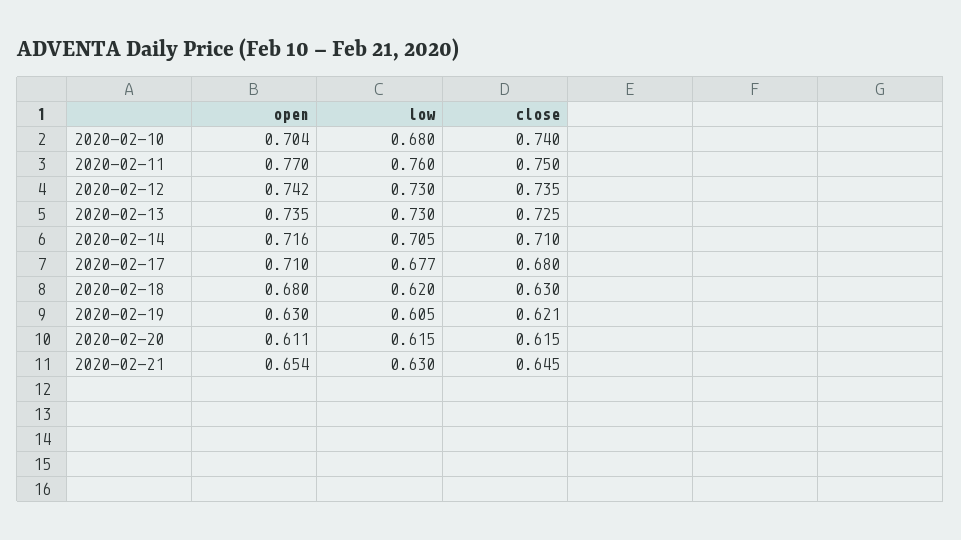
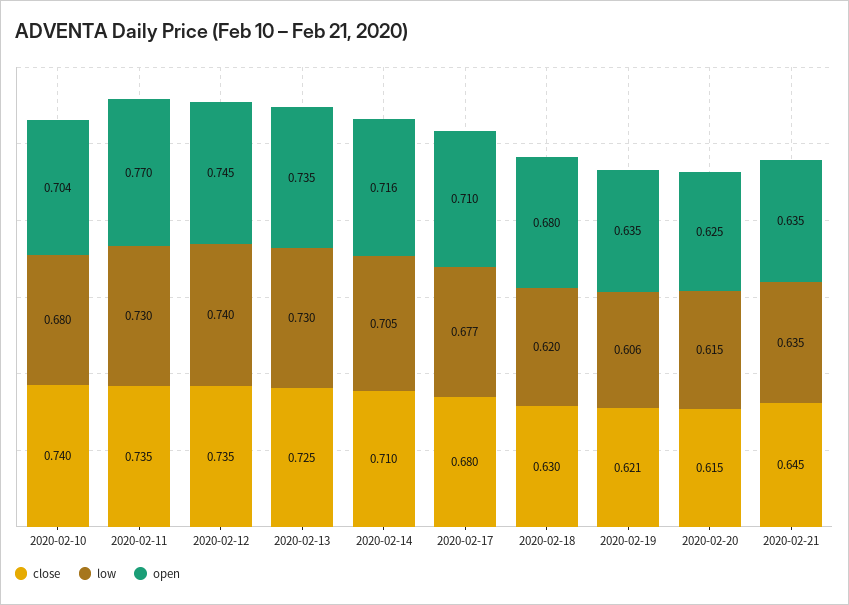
  {
    "open": {
      "2020-02-10": 0.704,
      "2020-02-11": 0.77,
-     "2020-02-12": 0.742,
+     "2020-02-12": 0.745,
      "2020-02-13": 0.735,
      "2020-02-14": 0.716,
      "2020-02-17": 0.71,
      "2020-02-18": 0.68,
-     "2020-02-19": 0.63,
+     "2020-02-19": 0.635,
-     "2020-02-20": 0.611,
+     "2020-02-20": 0.625,
-     "2020-02-21": 0.654
+     "2020-02-21": 0.635
    },
    "low": {
      "2020-02-10": 0.68,
-     "2020-02-11": 0.76,
+     "2020-02-11": 0.73,
-     "2020-02-12": 0.73,
+     "2020-02-12": 0.74,
      "2020-02-13": 0.73,
      "2020-02-14": 0.705,
      "2020-02-17": 0.677,
      "2020-02-18": 0.62,
-     "2020-02-19": 0.605,
+     "2020-02-19": 0.606,
      "2020-02-20": 0.615,
-     "2020-02-21": 0.63
+     "2020-02-21": 0.635
    },
    "close": {
      "2020-02-10": 0.74,
-     "2020-02-11": 0.75,
+     "2020-02-11": 0.735,
      "2020-02-12": 0.735,
      "2020-02-13": 0.725,
      "2020-02-14": 0.71,
      "2020-02-17": 0.68,
      "2020-02-18": 0.63,
      "2020-02-19": 0.621,
      "2020-02-20": 0.615,
      "2020-02-21": 0.645
    }
  }

